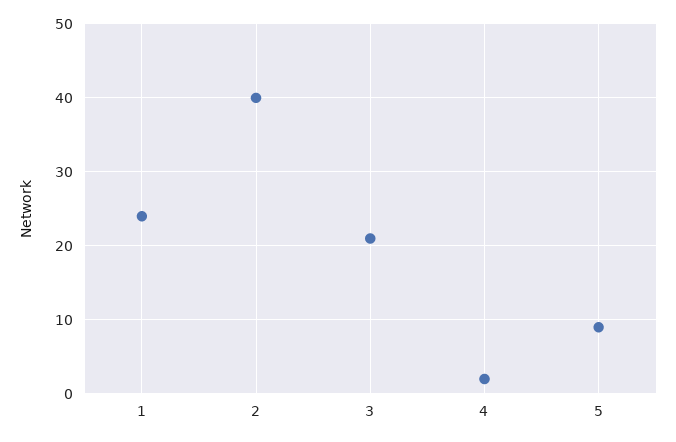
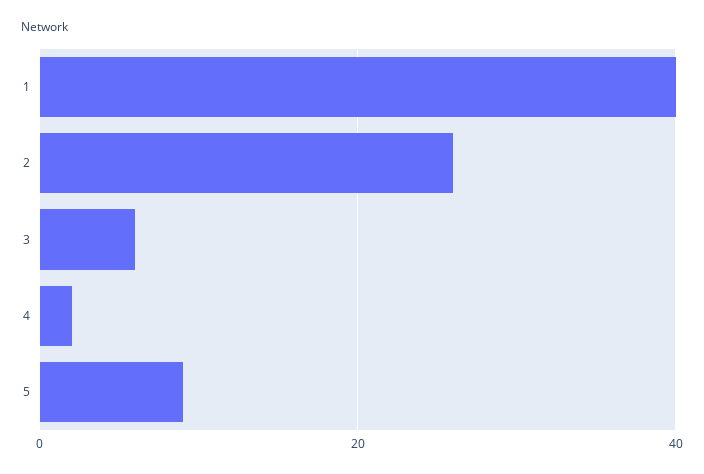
  {
-   "1": 24,
+   "1": 40,
-   "2": 40,
+   "2": 25,
-   "3": 21,
+   "3": 5,
    "4": 2,
    "5": 9
  }

